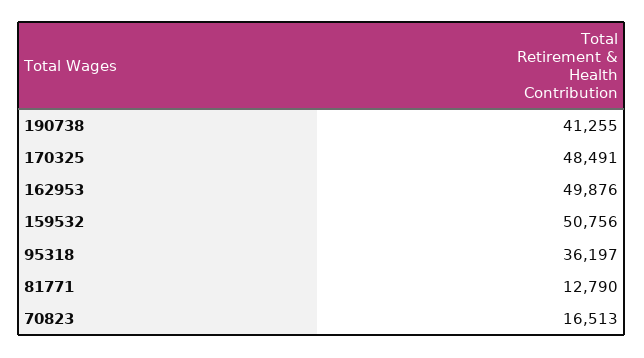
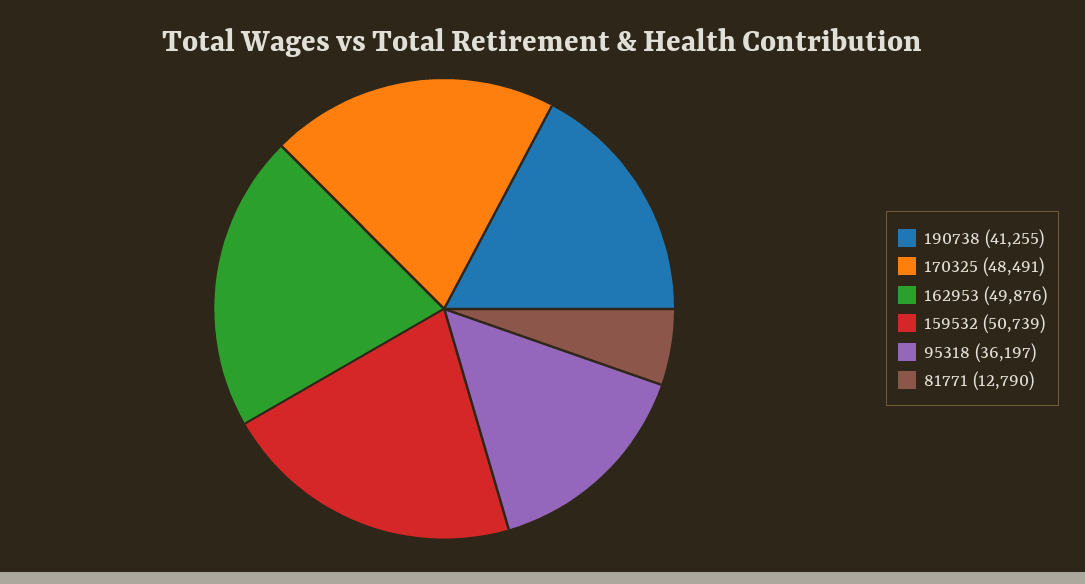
  {
    "190738": 41255,
    "170325": 48491,
    "162953": 49876,
-   "159532": 50756,
+   "159532": 50739,
    "95318": 36197,
-   "81771": 12790,
+   "81771": 12790
-   "70823": 16513
  }

